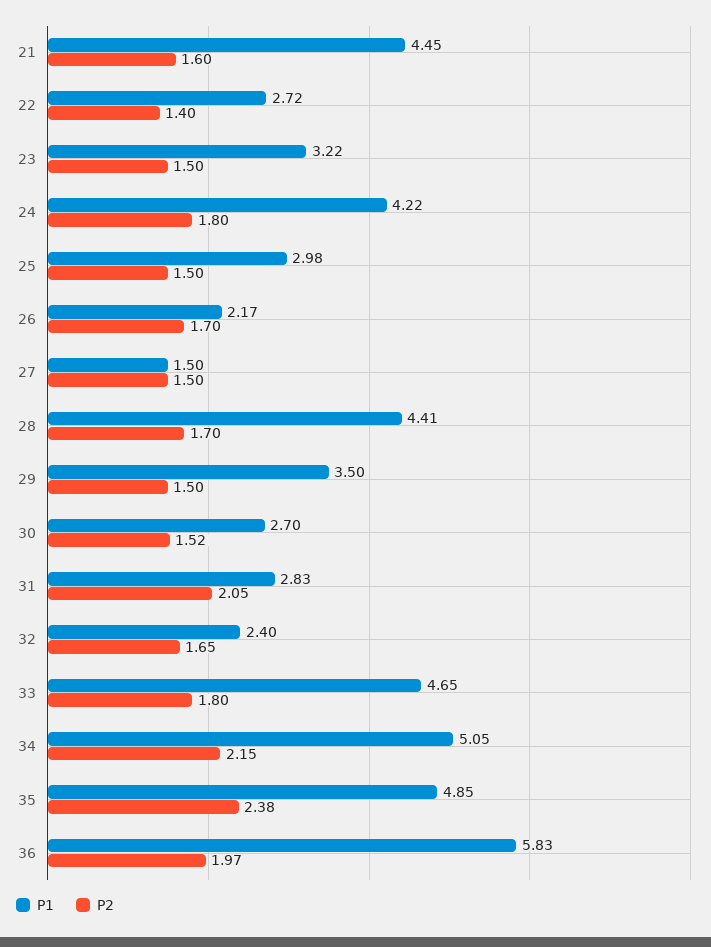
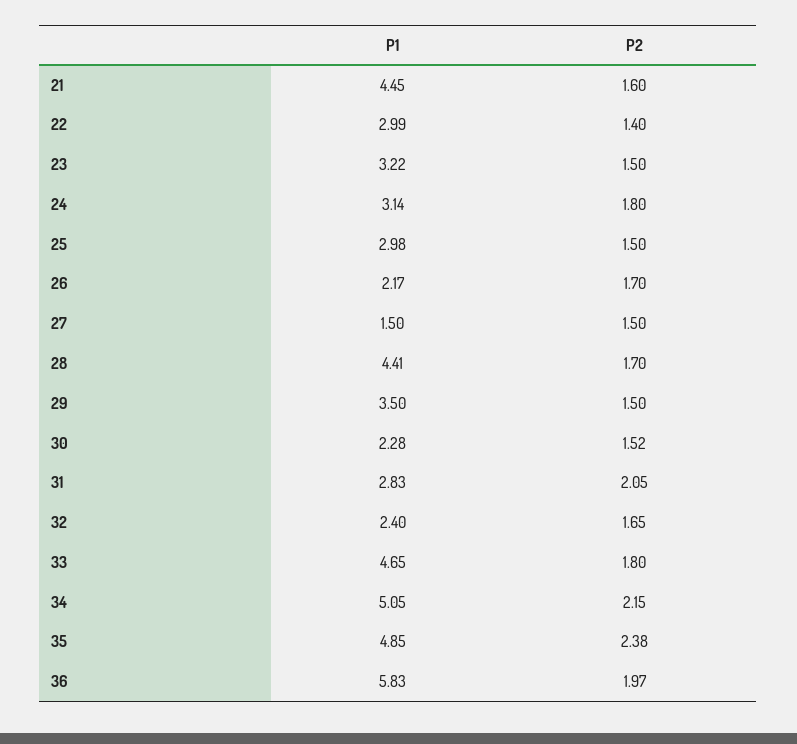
  {
    "P1": {
      "21": 4.45,
-     "22": 2.72,
+     "22": 2.99,
      "23": 3.22,
-     "24": 4.22,
+     "24": 3.14,
      "25": 2.98,
      "26": 2.17,
      "27": 1.5,
      "28": 4.41,
      "29": 3.5,
-     "30": 2.7,
+     "30": 2.28,
      "31": 2.83,
      "32": 2.4,
      "33": 4.65,
      "34": 5.05,
      "35": 4.85,
      "36": 5.83
    },
    "P2": {
      "21": 1.6,
      "22": 1.4,
      "23": 1.5,
      "24": 1.8,
      "25": 1.5,
      "26": 1.7,
      "27": 1.5,
      "28": 1.7,
      "29": 1.5,
      "30": 1.52,
      "31": 2.05,
      "32": 1.65,
      "33": 1.8,
      "34": 2.15,
      "35": 2.38,
      "36": 1.97
    }
  }

